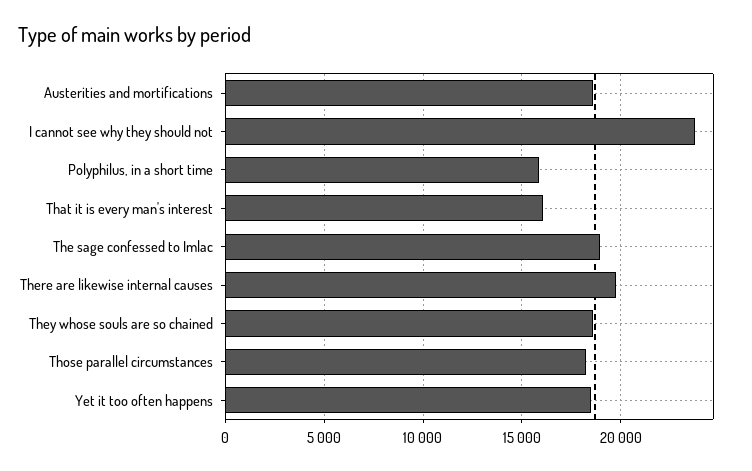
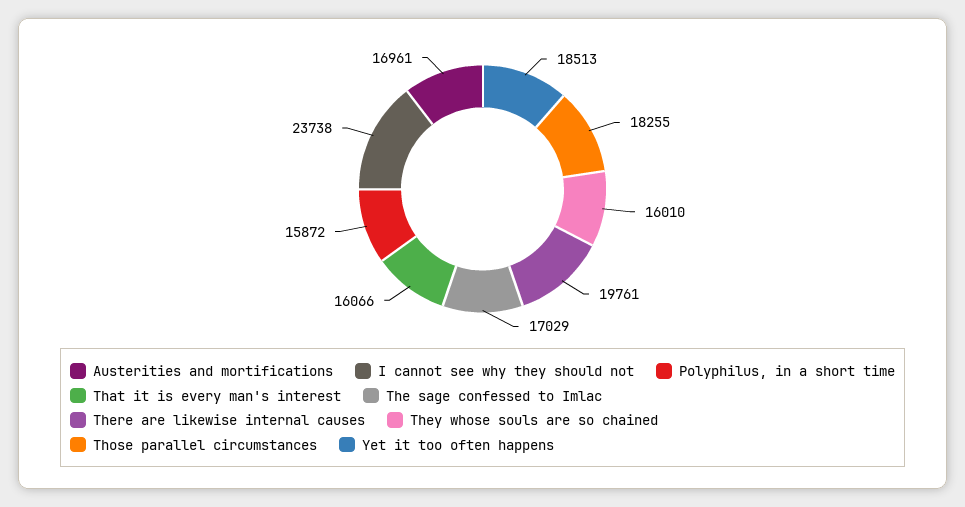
  {
-   "Austerities and mortifications": 18500,
+   "Austerities and mortifications": 16961,
    "I cannot see why they should not": 23738,
    "Polyphilus, in a short time": 15872,
    "That it is every man's interest": 16066,
-   "The sage confessed to Imlac": 19000,
+   "The sage confessed to Imlac": 17029,
    "There are likewise internal causes": 19761,
-   "They whose souls are so chained": 18500,
+   "They whose souls are so chained": 16010,
    "Those parallel circumstances": 18255,
    "Yet it too often happens": 18513
  }

